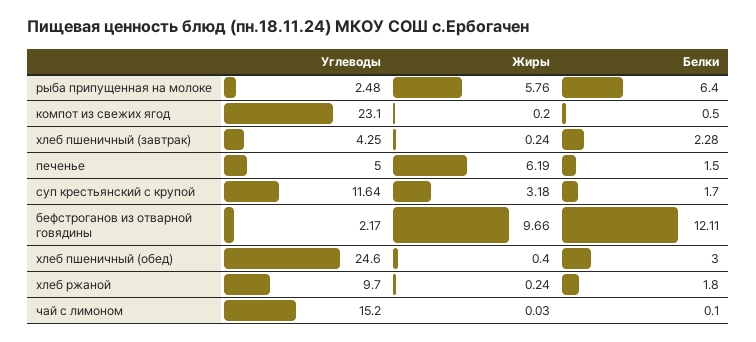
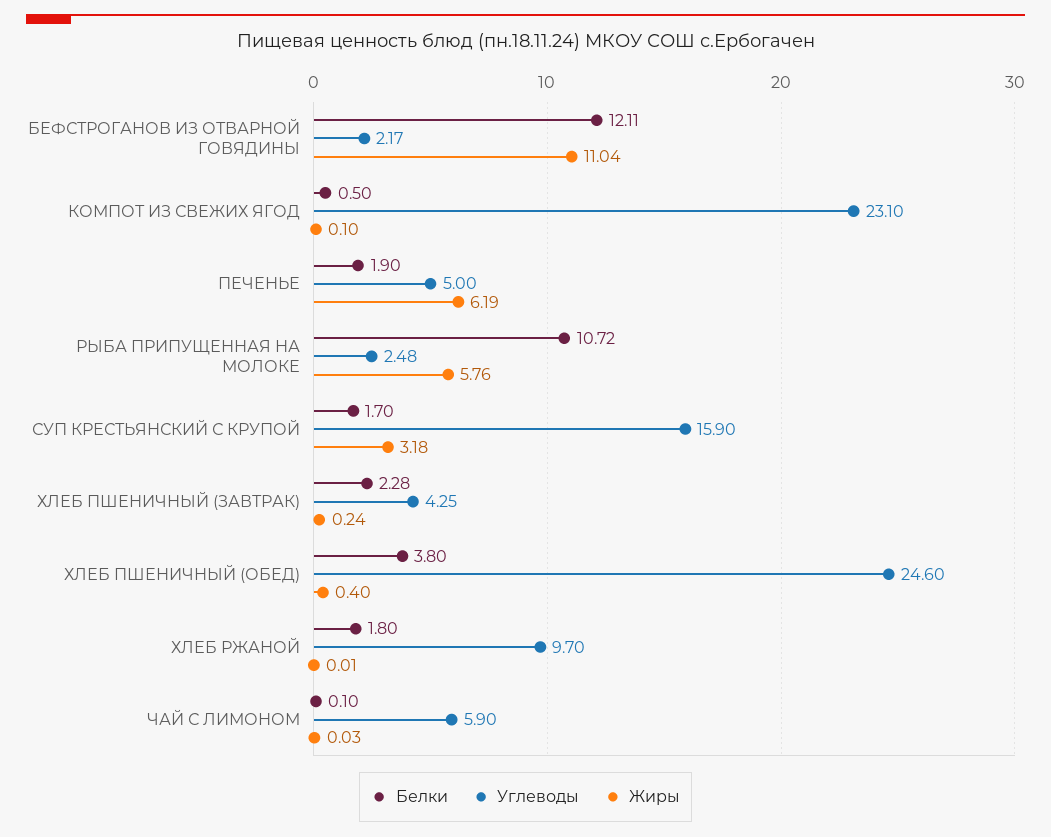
  {
    "Углеводы": {
      "рыба припущенная на молоке": 2.48,
      "компот из свежих ягод": 23.1,
      "хлеб пшеничный (завтрак)": 4.25,
      "печенье": 5,
-     "суп крестьянский с крупой": 11.64,
+     "суп крестьянский с крупой": 15.9,
      "бефстроганов из отварной говядины": 2.17,
      "хлеб пшеничный (обед)": 24.6,
      "хлеб ржаной": 9.7,
-     "чай с лимоном": 15.2
+     "чай с лимоном": 5.9
    },
    "Жиры": {
      "рыба припущенная на молоке": 5.76,
-     "компот из свежих ягод": 0.2,
+     "компот из свежих ягод": 0.1,
      "хлеб пшеничный (завтрак)": 0.24,
      "печенье": 6.19,
      "суп крестьянский с крупой": 3.18,
-     "бефстроганов из отварной говядины": 9.66,
+     "бефстроганов из отварной говядины": 11.04,
      "хлеб пшеничный (обед)": 0.4,
-     "хлеб ржаной": 0.24,
+     "хлеб ржаной": 0.01,
      "чай с лимоном": 0.03
    },
    "Белки": {
-     "рыба припущенная на молоке": 6.4,
+     "рыба припущенная на молоке": 10.72,
      "компот из свежих ягод": 0.5,
      "хлеб пшеничный (завтрак)": 2.28,
-     "печенье": 1.5,
+     "печенье": 1.9,
      "суп крестьянский с крупой": 1.7,
      "бефстроганов из отварной говядины": 12.11,
-     "хлеб пшеничный (обед)": 3,
+     "хлеб пшеничный (обед)": 3.8,
      "хлеб ржаной": 1.8,
      "чай с лимоном": 0.1
    }
  }

